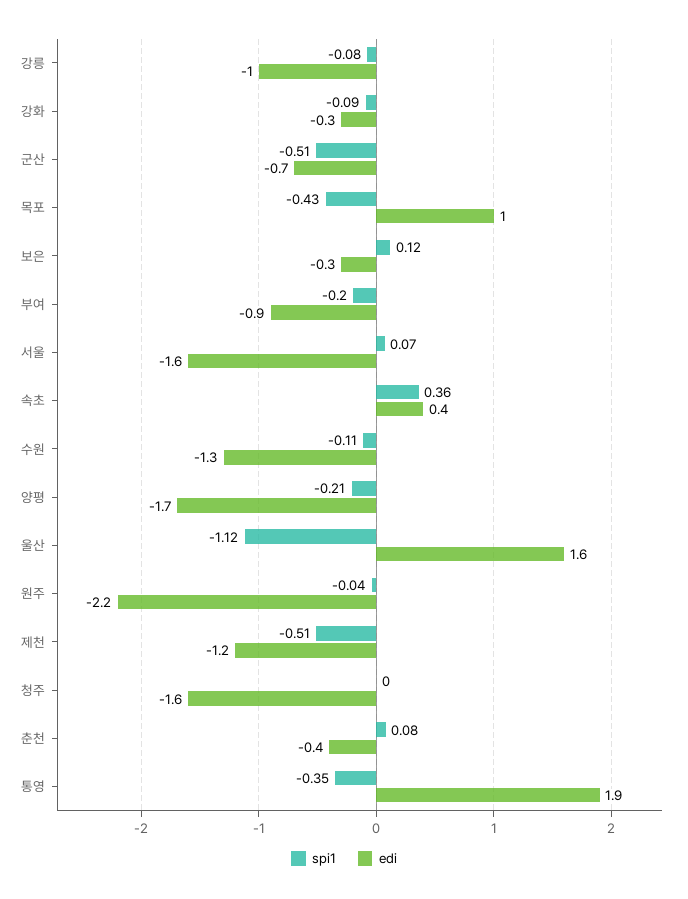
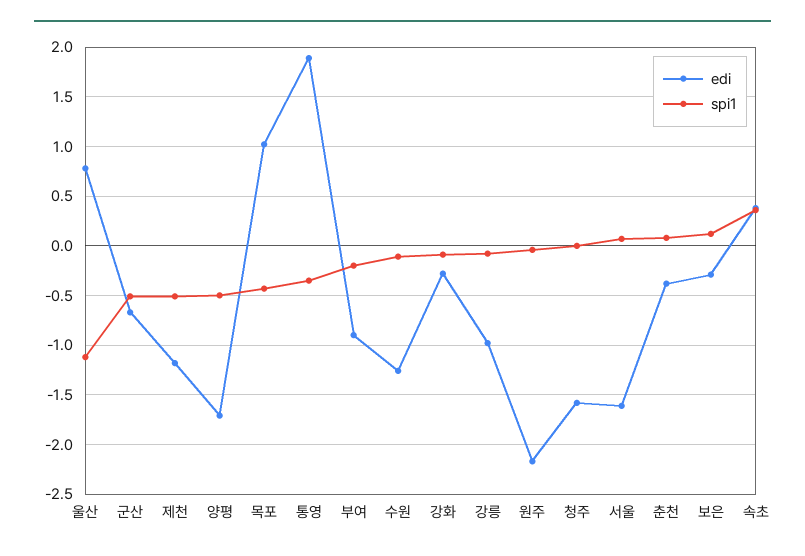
  {
    "spi1": {
      "강릉": -0.08,
      "강화": -0.09,
      "군산": -0.51,
      "목포": -0.43,
      "보은": 0.12,
      "부여": -0.2,
      "서울": 0.07,
      "속초": 0.36,
      "수원": -0.11,
-     "양평": -0.21,
+     "양평": -0.5,
      "울산": -1.12,
      "원주": -0.04,
      "제천": -0.51,
      "청주": 0,
      "춘천": 0.08,
      "통영": -0.35
    },
    "edi": {
      "강릉": -1,
      "강화": -0.3,
      "군산": -0.7,
      "목포": 1,
      "보은": -0.3,
      "부여": -0.9,
      "서울": -1.6,
      "속초": 0.4,
      "수원": -1.3,
      "양평": -1.7,
-     "울산": 1.6,
+     "울산": 0.8,
      "원주": -2.2,
      "제천": -1.2,
      "청주": -1.6,
      "춘천": -0.4,
      "통영": 1.9
    }
  }

